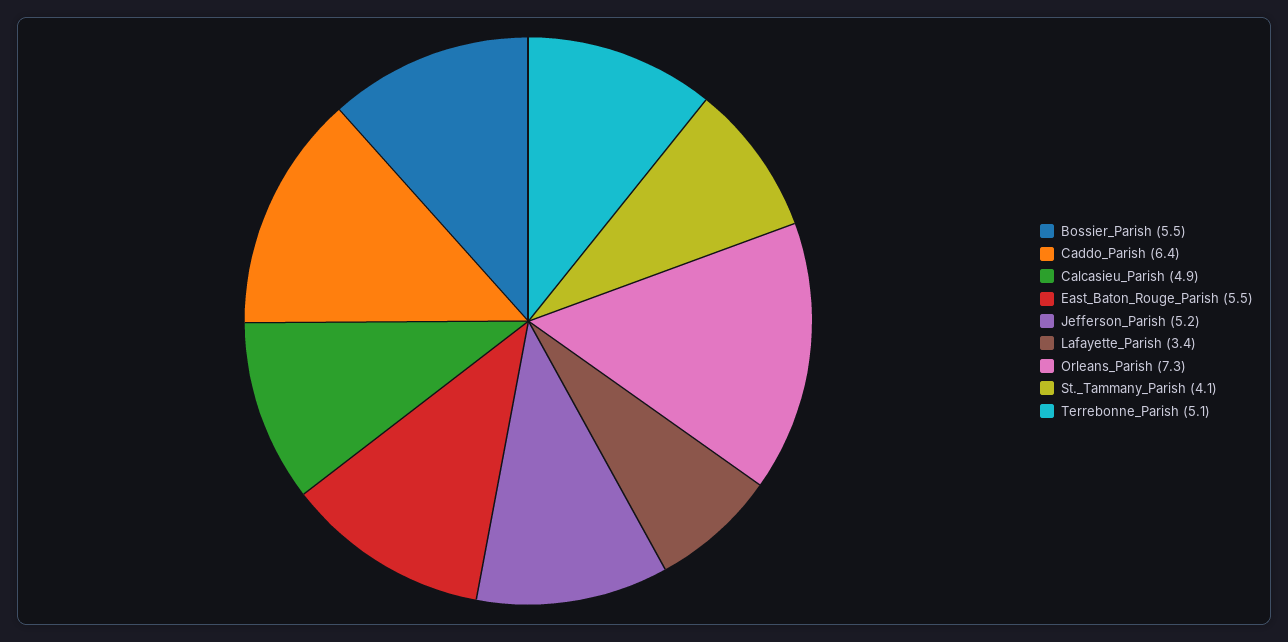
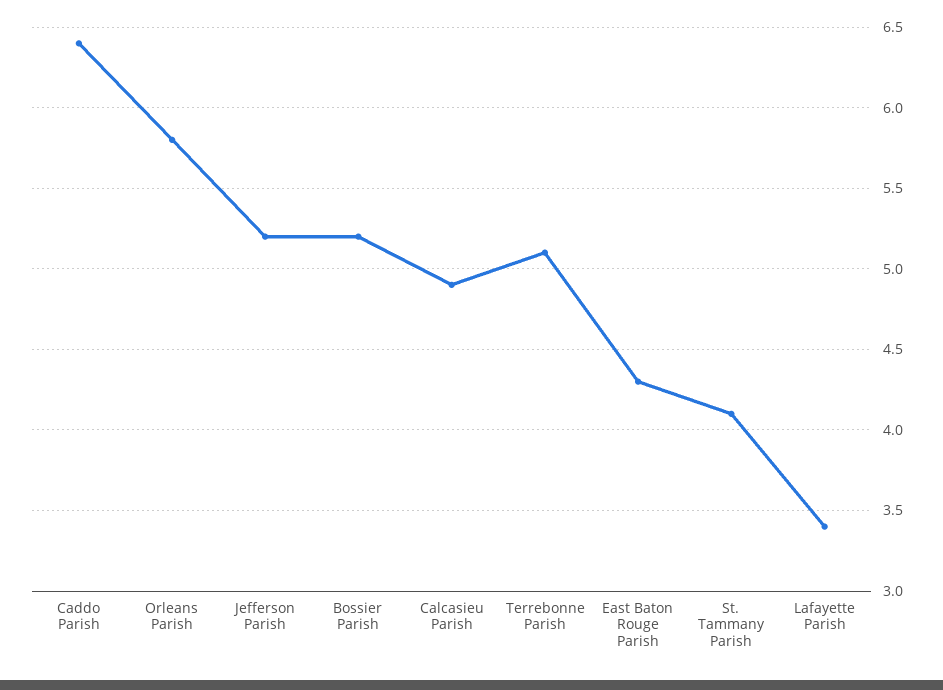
  {
-   "Bossier_Parish": 5.5,
+   "Bossier_Parish": 5.2,
    "Caddo_Parish": 6.4,
    "Calcasieu_Parish": 4.9,
-   "East_Baton_Rouge_Parish": 5.5,
+   "East_Baton_Rouge_Parish": 4.3,
    "Jefferson_Parish": 5.2,
    "Lafayette_Parish": 3.4,
-   "Orleans_Parish": 7.3,
+   "Orleans_Parish": 5.8,
    "St._Tammany_Parish": 4.1,
    "Terrebonne_Parish": 5.1
  }

